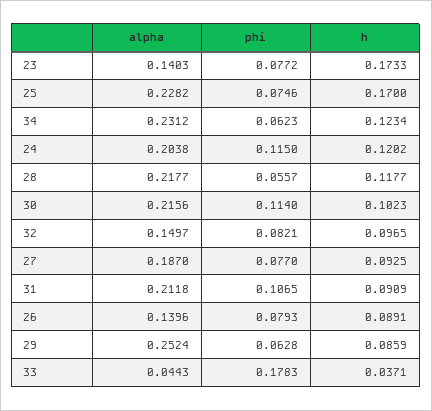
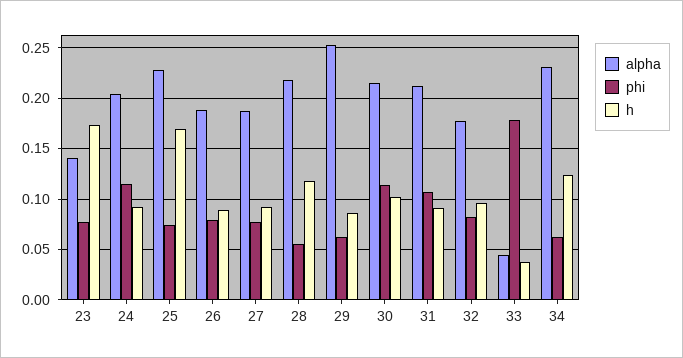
  {
    "alpha": {
      "23": 0.1403,
      "25": 0.2282,
      "34": 0.2312,
      "24": 0.2038,
      "28": 0.2177,
      "30": 0.2156,
-     "32": 0.1497,
+     "32": 0.18,
      "27": 0.187,
      "31": 0.2118,
-     "26": 0.1396,
+     "26": 0.19,
      "29": 0.2524,
      "33": 0.0443
    },
    "phi": {
      "23": 0.0772,
      "25": 0.0746,
      "34": 0.0623,
      "24": 0.115,
      "28": 0.0557,
      "30": 0.114,
      "32": 0.0821,
      "27": 0.077,
      "31": 0.1065,
      "26": 0.0793,
      "29": 0.0628,
      "33": 0.1783
    },
    "h": {
      "23": 0.1733,
      "25": 0.17,
      "34": 0.1234,
-     "24": 0.1202,
+     "24": 0.09,
      "28": 0.1177,
      "30": 0.1023,
      "32": 0.0965,
      "27": 0.0925,
      "31": 0.0909,
      "26": 0.0891,
      "29": 0.0859,
      "33": 0.0371
    }
  }

